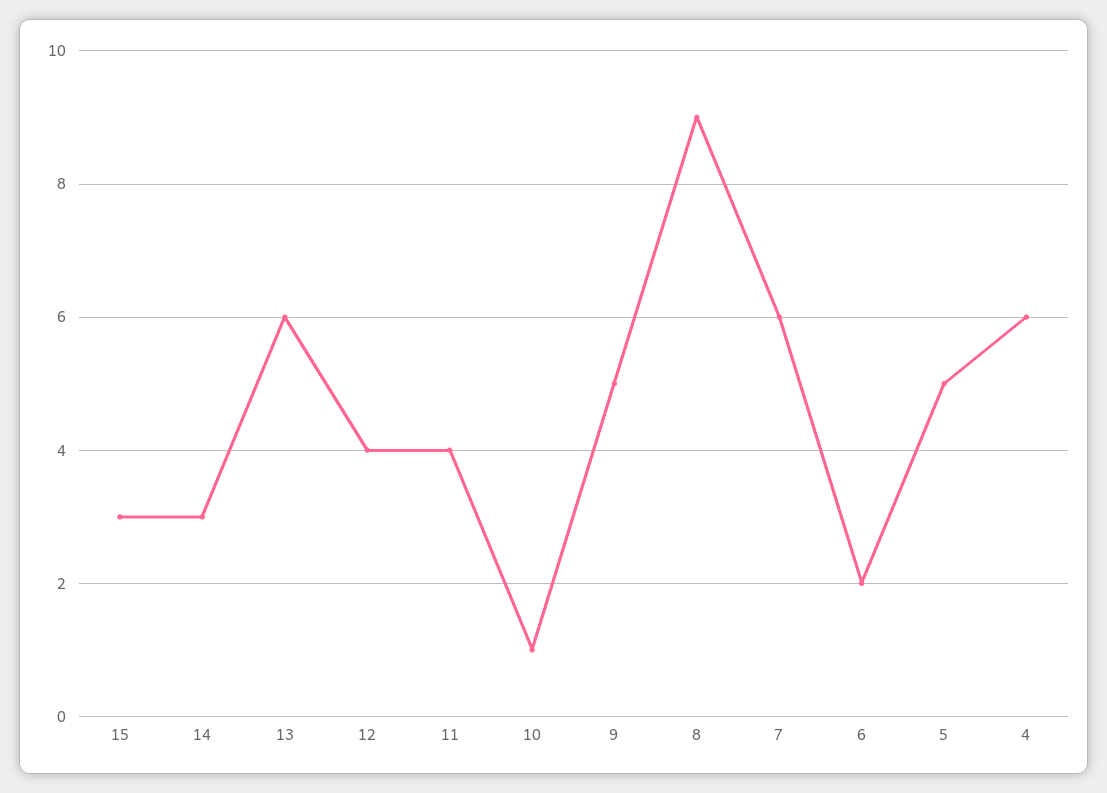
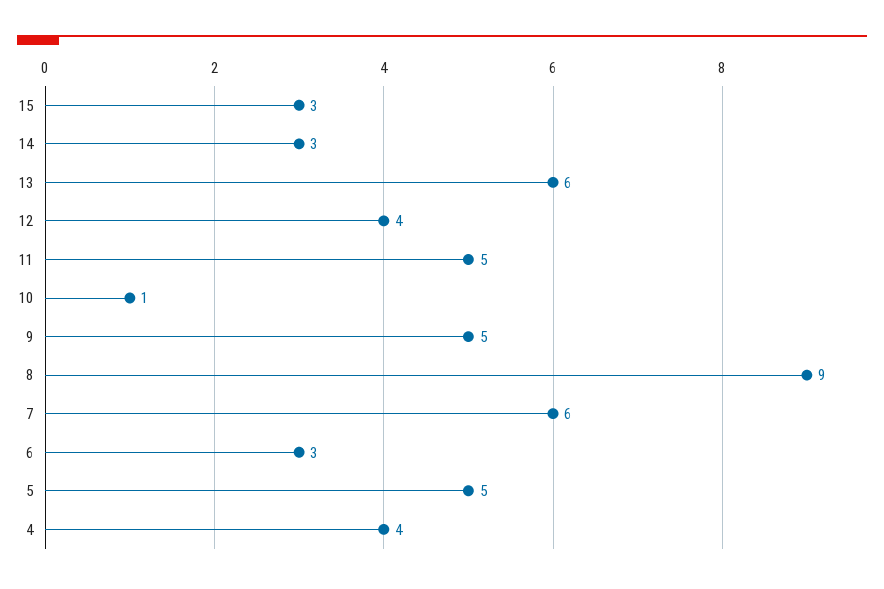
  {
    "15": 3,
    "14": 3,
    "13": 6,
    "12": 4,
-   "11": 4,
+   "11": 5,
    "10": 1,
    "9": 5,
    "8": 9,
    "7": 6,
-   "6": 2,
+   "6": 3,
    "5": 5,
-   "4": 6
+   "4": 4
  }

